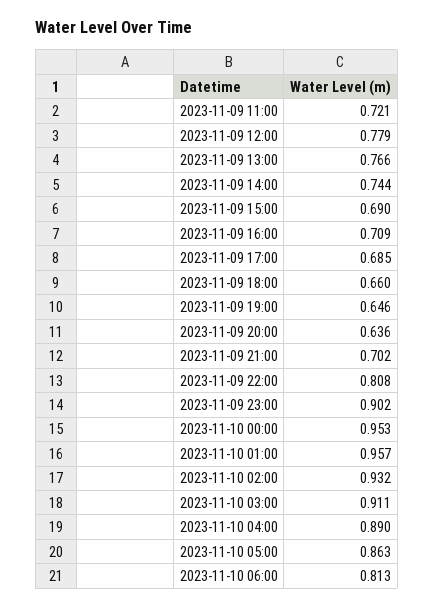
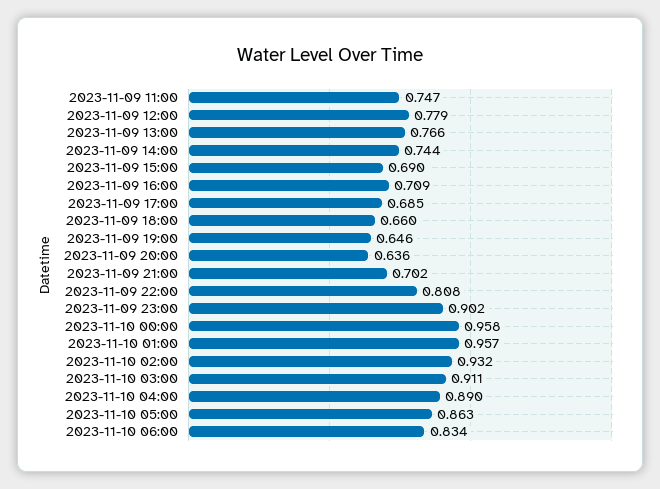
  {
-   "2023-11-09 11:00": 0.721,
+   "2023-11-09 11:00": 0.747,
    "2023-11-09 12:00": 0.779,
    "2023-11-09 13:00": 0.766,
    "2023-11-09 14:00": 0.744,
    "2023-11-09 15:00": 0.69,
    "2023-11-09 16:00": 0.709,
    "2023-11-09 17:00": 0.685,
    "2023-11-09 18:00": 0.66,
    "2023-11-09 19:00": 0.646,
    "2023-11-09 20:00": 0.636,
    "2023-11-09 21:00": 0.702,
    "2023-11-09 22:00": 0.808,
    "2023-11-09 23:00": 0.902,
-   "2023-11-10 00:00": 0.953,
+   "2023-11-10 00:00": 0.958,
    "2023-11-10 01:00": 0.957,
    "2023-11-10 02:00": 0.932,
    "2023-11-10 03:00": 0.911,
    "2023-11-10 04:00": 0.89,
    "2023-11-10 05:00": 0.863,
-   "2023-11-10 06:00": 0.813
+   "2023-11-10 06:00": 0.834
  }

